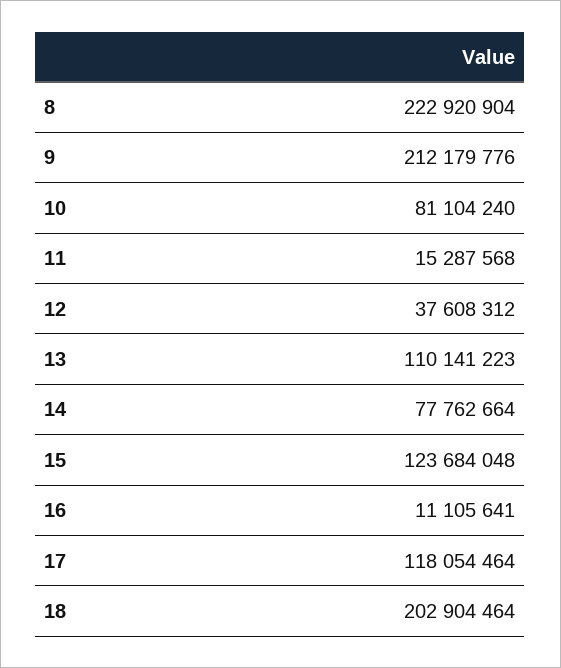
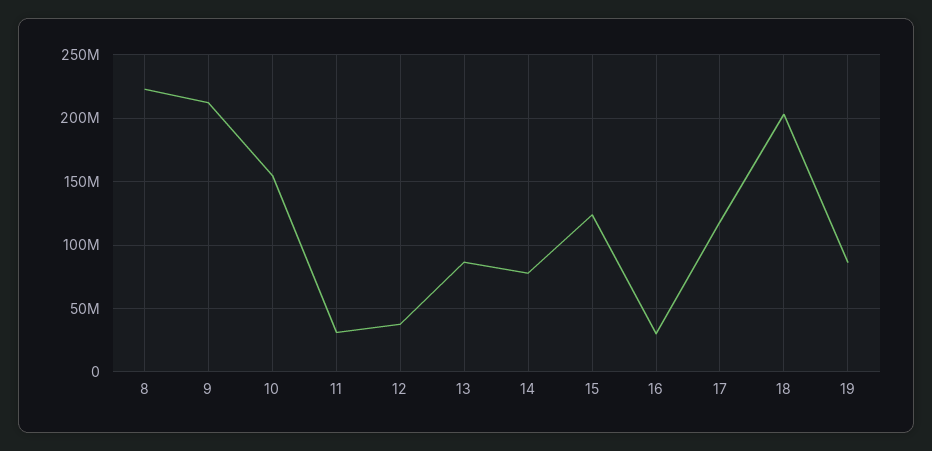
  {
    "8": 222920904,
    "9": 212179776,
-   "10": 81104240,
+   "10": 155000000,
-   "11": 15287568,
+   "11": 30000000,
    "12": 37608312,
-   "13": 110141223,
+   "13": 85000000,
    "14": 77762664,
    "15": 123684048,
-   "16": 11105641,
+   "16": 30000000,
    "17": 118054464,
-   "18": 202904464
+   "18": 202904464,
+   "19": 85000000
  }

